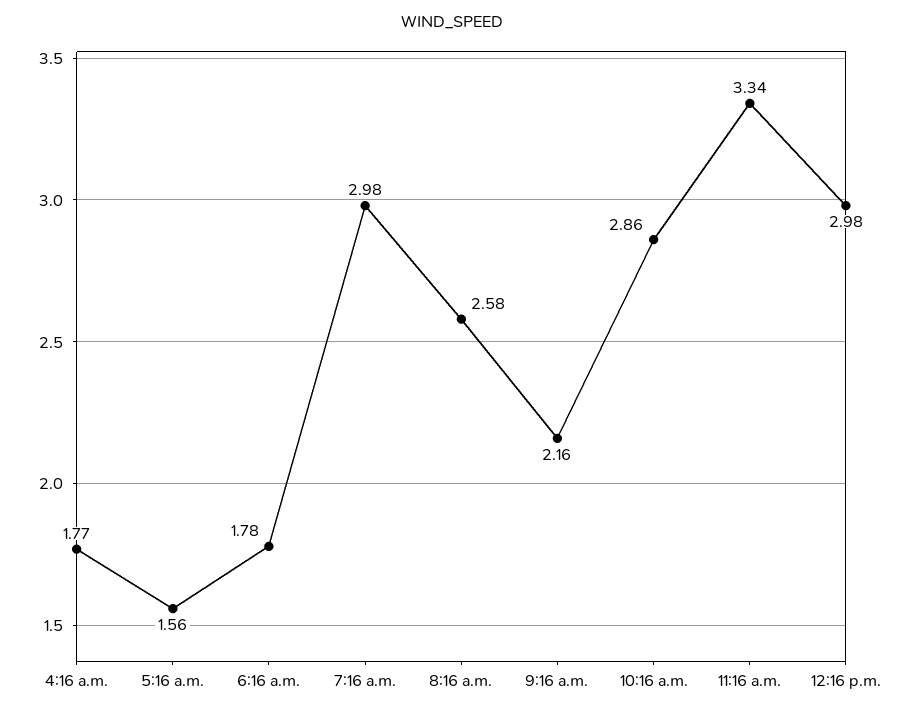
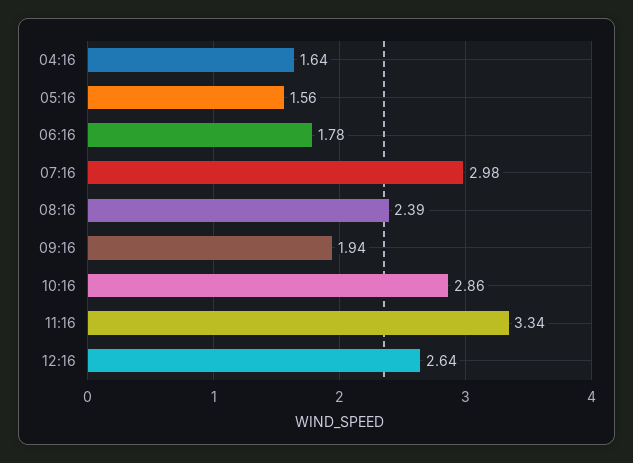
  {
-   "4:16 a.m.": 1.77,
+   "4:16 a.m.": 1.64,
    "5:16 a.m.": 1.56,
    "6:16 a.m.": 1.78,
    "7:16 a.m.": 2.98,
-   "8:16 a.m.": 2.58,
+   "8:16 a.m.": 2.39,
-   "9:16 a.m.": 2.16,
+   "9:16 a.m.": 1.94,
    "10:16 a.m.": 2.86,
    "11:16 a.m.": 3.34,
-   "12:16 p.m.": 2.98
+   "12:16 p.m.": 2.64
  }

